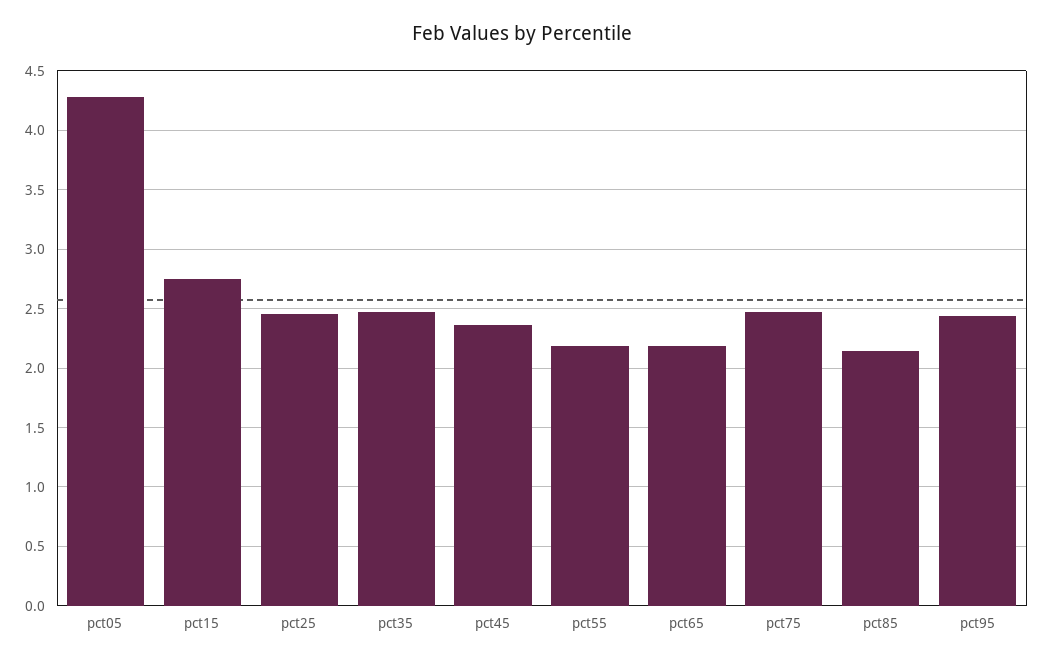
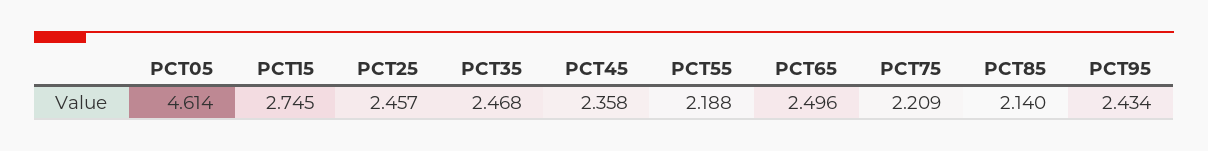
  {
-   "pct05": 4.3,
+   "pct05": 4.614,
    "pct15": 2.745,
    "pct25": 2.457,
    "pct35": 2.468,
    "pct45": 2.358,
    "pct55": 2.188,
-   "pct65": 2.2,
+   "pct65": 2.496,
-   "pct75": 2.5,
+   "pct75": 2.209,
    "pct85": 2.14,
    "pct95": 2.434
  }

